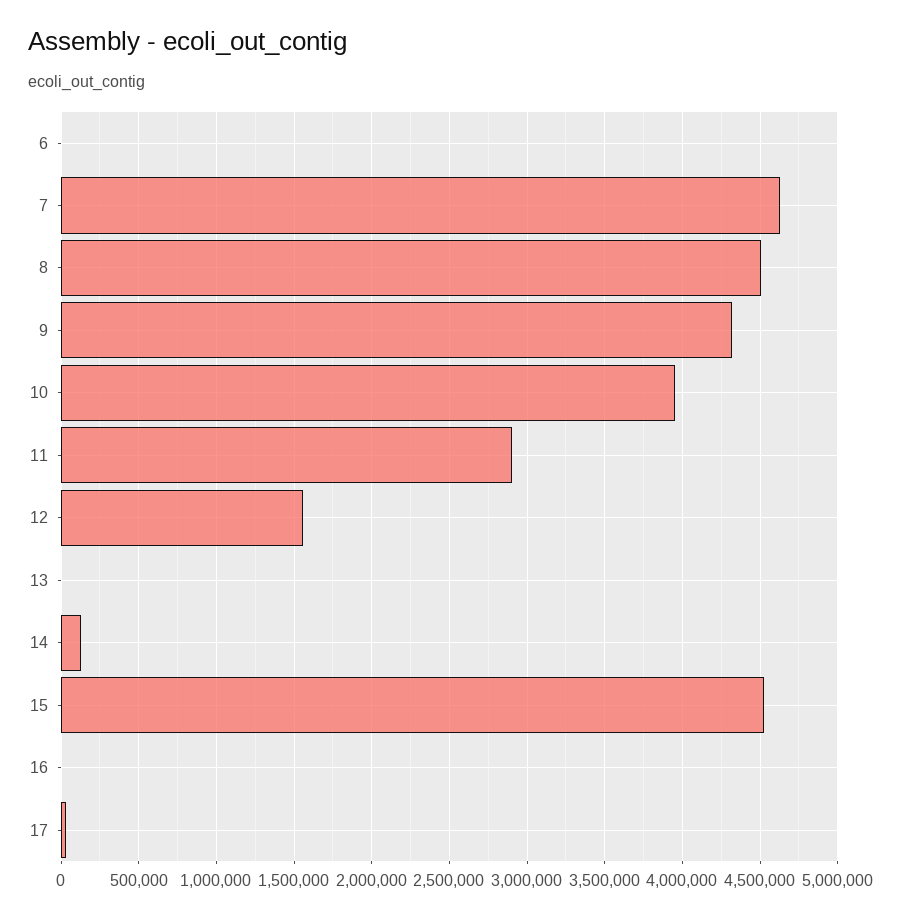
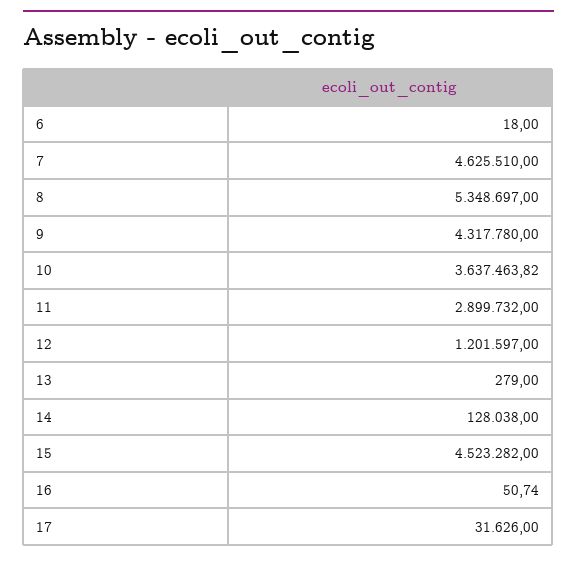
  {
    "6": 18,
    "7": 4625510,
-   "8": 4500000,
+   "8": 5348697,
    "9": 4317780,
-   "10": 3950000,
+   "10": 3637463.82,
    "11": 2899732,
-   "12": 1550000,
+   "12": 1201597,
    "13": 279,
    "14": 128038,
    "15": 4523282,
    "16": 50.74,
    "17": 31626
  }

